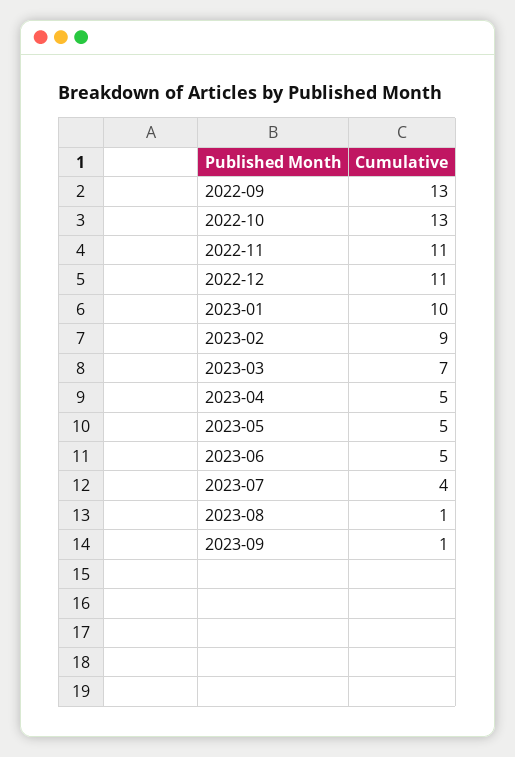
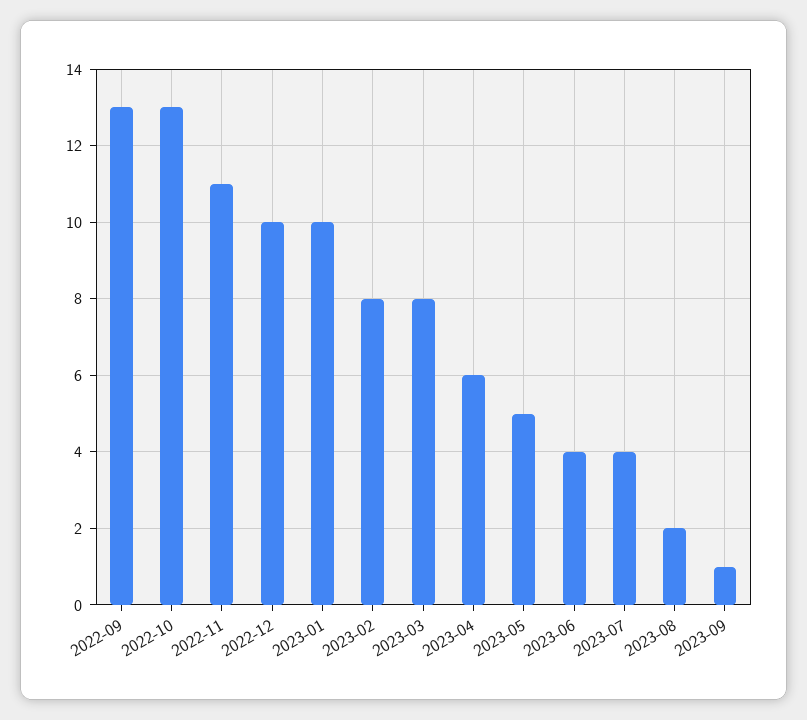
  {
    "2022-09": 13,
    "2022-10": 13,
    "2022-11": 11,
-   "2022-12": 11,
+   "2022-12": 10,
    "2023-01": 10,
-   "2023-02": 9,
+   "2023-02": 8,
-   "2023-03": 7,
+   "2023-03": 8,
-   "2023-04": 5,
+   "2023-04": 6,
    "2023-05": 5,
-   "2023-06": 5,
+   "2023-06": 4,
    "2023-07": 4,
-   "2023-08": 1,
+   "2023-08": 2,
    "2023-09": 1
  }

